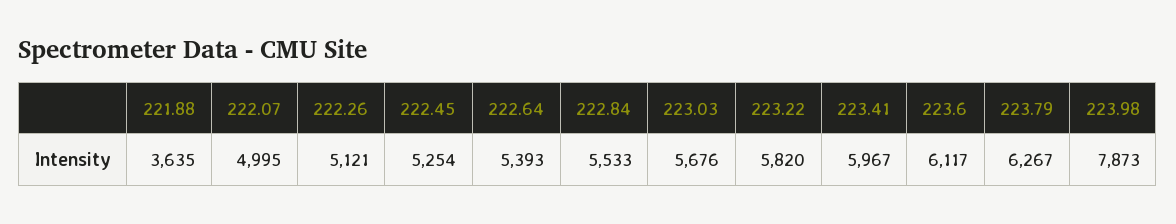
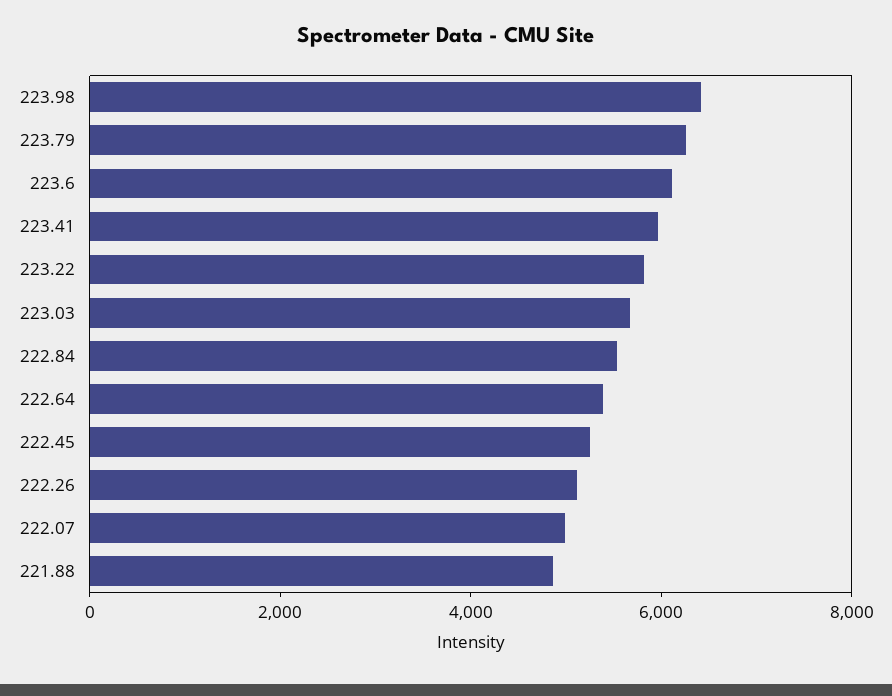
  {
-   "221.88": 3635,
+   "221.88": 5000,
    "222.07": 4995,
    "222.26": 5121,
    "222.45": 5254,
    "222.64": 5393,
    "222.84": 5533,
    "223.03": 5676,
    "223.22": 5820,
    "223.41": 5967,
    "223.6": 6117,
    "223.79": 6267,
-   "223.98": 7873
+   "223.98": 6500
  }

